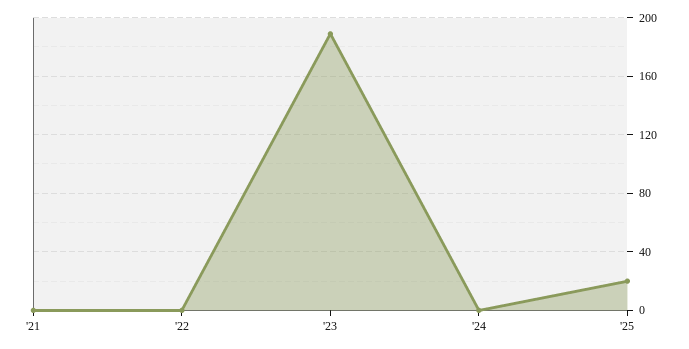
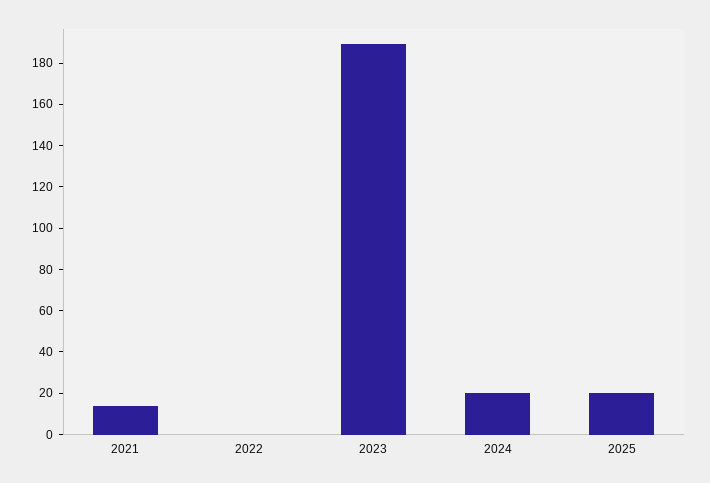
  {
-   "'21": 0,
+   "'21": 15,
    "'22": 0,
    "'23": 190,
-   "'24": 0,
+   "'24": 20,
    "'25": 20
  }

